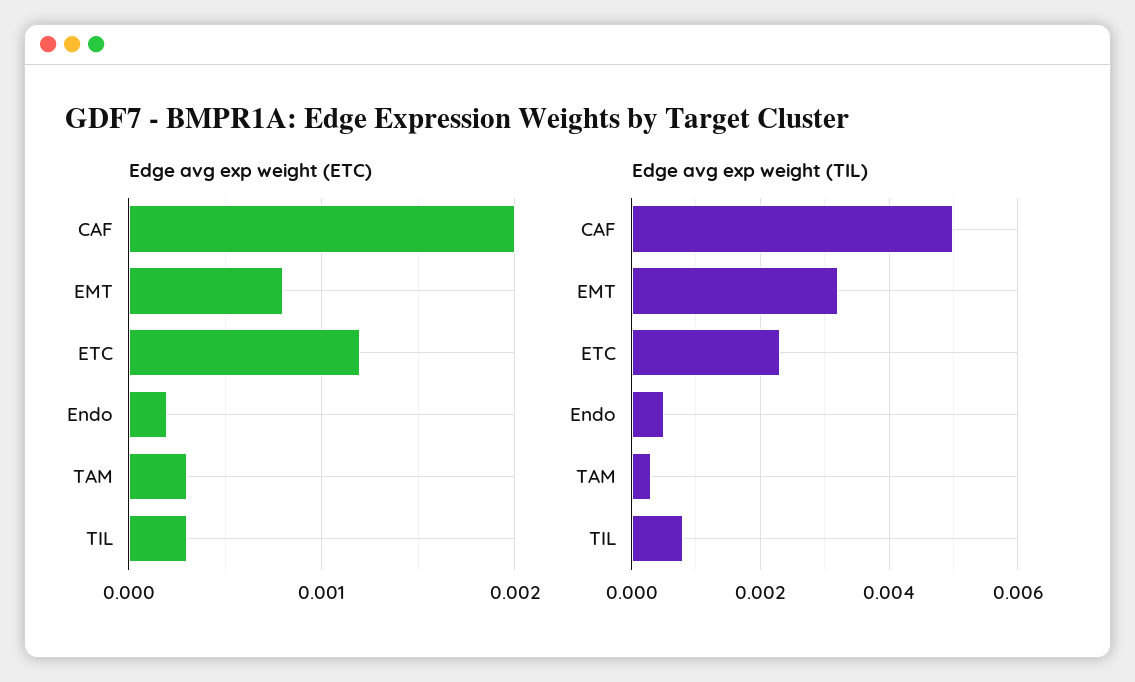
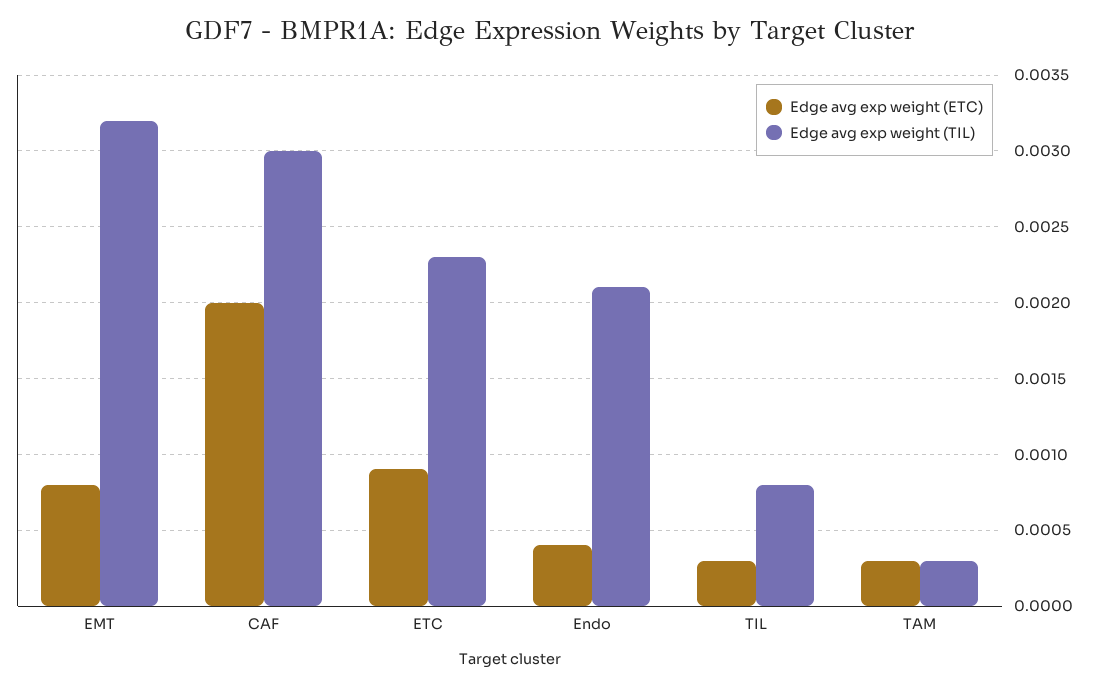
  {
    "Edge avg exp weight (ETC)": {
      "CAF": 0.002,
      "EMT": 0.0008,
-     "ETC": 0.0012,
+     "ETC": 0.0009,
-     "Endo": 0.0002,
+     "Endo": 0.0004,
      "TAM": 0.0003,
      "TIL": 0.0003
    },
    "Edge avg exp weight (TIL)": {
-     "CAF": 0.005,
+     "CAF": 0.003,
      "EMT": 0.0032,
      "ETC": 0.0023,
-     "Endo": 0.0005,
+     "Endo": 0.0021,
      "TAM": 0.0003,
      "TIL": 0.0008
    }
  }

